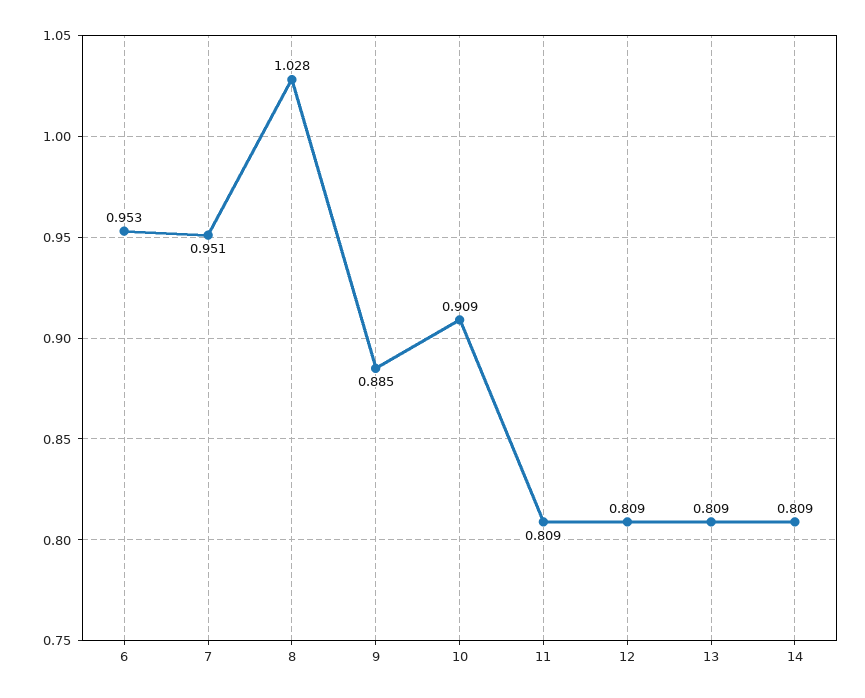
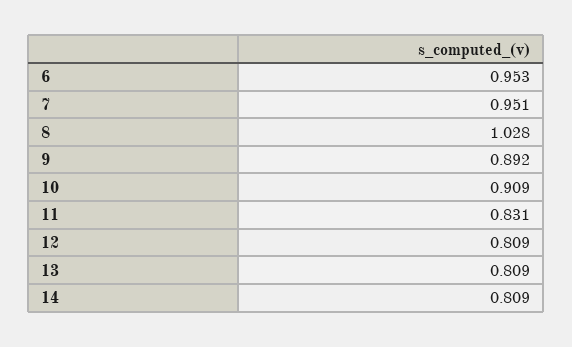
  {
    "6": 0.953,
    "7": 0.951,
    "8": 1.028,
-   "9": 0.885,
+   "9": 0.892,
    "10": 0.909,
-   "11": 0.809,
+   "11": 0.831,
    "12": 0.809,
    "13": 0.809,
    "14": 0.809
  }

